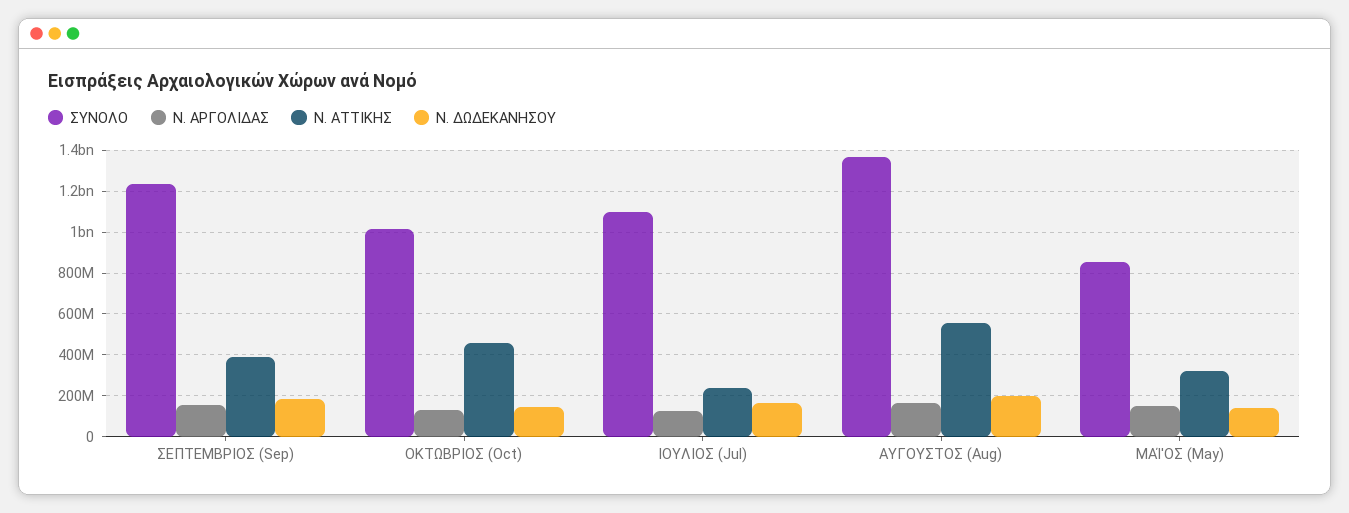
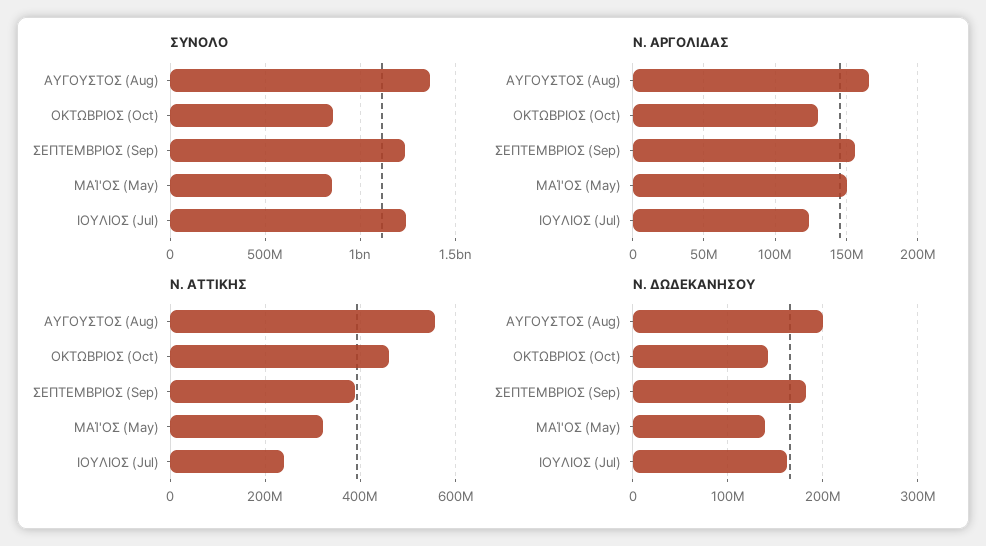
  {
    "ΣΥΝΟΛΟ": {
      "ΣΕΠΤΕΜΒΡΙΟΣ (Sep)": 1250000000,
-     "ΟΚΤΩΒΡΙΟΣ (Oct)": 1000000000,
+     "ΟΚΤΩΒΡΙΟΣ (Oct)": 850000000,
-     "ΙΟΥΛΙΟΣ (Jul)": 1100000000,
+     "ΙΟΥΛΙΟΣ (Jul)": 1250000000,
      "ΑΥΓΟΥΣΤΟΣ (Aug)": 1350000000,
      "ΜΑΊ'ΟΣ (May)": 850000000
    },
    "Ν. ΑΡΓΟΛΙΔΑΣ": {
      "ΣΕΠΤΕΜΒΡΙΟΣ (Sep)": 155000000,
      "ΟΚΤΩΒΡΙΟΣ (Oct)": 130000000,
      "ΙΟΥΛΙΟΣ (Jul)": 125000000,
      "ΑΥΓΟΥΣΤΟΣ (Aug)": 165000000,
      "ΜΑΊ'ΟΣ (May)": 150000000
    },
    "Ν. ΑΤΤΙΚΗΣ": {
      "ΣΕΠΤΕΜΒΡΙΟΣ (Sep)": 380000000,
      "ΟΚΤΩΒΡΙΟΣ (Oct)": 460000000,
      "ΙΟΥΛΙΟΣ (Jul)": 240000000,
      "ΑΥΓΟΥΣΤΟΣ (Aug)": 560000000,
      "ΜΑΊ'ΟΣ (May)": 320000000
    },
    "Ν. ΔΩΔΕΚΑΝΗΣΟΥ": {
      "ΣΕΠΤΕΜΒΡΙΟΣ (Sep)": 180000000,
      "ΟΚΤΩΒΡΙΟΣ (Oct)": 140000000,
      "ΙΟΥΛΙΟΣ (Jul)": 160000000,
      "ΑΥΓΟΥΣΤΟΣ (Aug)": 200000000,
      "ΜΑΊ'ΟΣ (May)": 140000000
    }
  }

